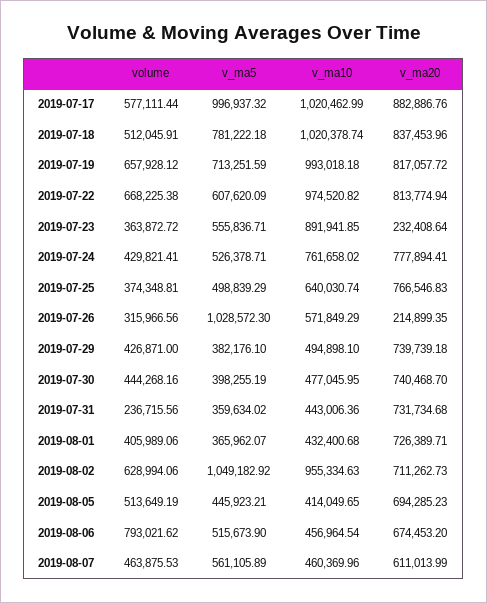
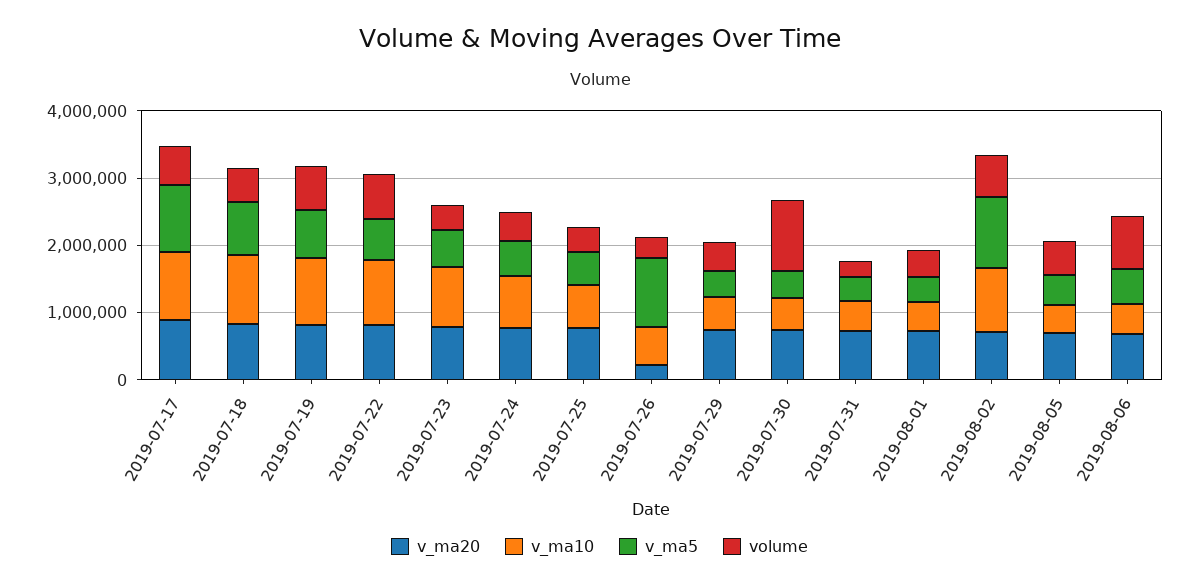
  {
    "volume": {
      "2019-07-17": 577111.44,
      "2019-07-18": 512045.91,
      "2019-07-19": 657928.12,
      "2019-07-22": 668225.38,
      "2019-07-23": 363872.72,
      "2019-07-24": 429821.41,
      "2019-07-25": 374348.81,
      "2019-07-26": 315966.56,
      "2019-07-29": 426871,
-     "2019-07-30": 444268.16,
+     "2019-07-30": 1000000,
      "2019-07-31": 236715.56,
      "2019-08-01": 405989.06,
      "2019-08-02": 628994.06,
      "2019-08-05": 513649.19,
-     "2019-08-06": 793021.62,
+     "2019-08-06": 793021.62
-     "2019-08-07": 463875.53
    },
    "v_ma5": {
      "2019-07-17": 996937.32,
      "2019-07-18": 781222.18,
      "2019-07-19": 713251.59,
      "2019-07-22": 607620.09,
      "2019-07-23": 555836.71,
      "2019-07-24": 526378.71,
      "2019-07-25": 498839.29,
      "2019-07-26": 1028572.3,
      "2019-07-29": 382176.1,
      "2019-07-30": 398255.19,
      "2019-07-31": 359634.02,
      "2019-08-01": 365962.07,
      "2019-08-02": 1049182.92,
      "2019-08-05": 445923.21,
-     "2019-08-06": 515673.9,
+     "2019-08-06": 515673.9
-     "2019-08-07": 561105.89
    },
    "v_ma10": {
      "2019-07-17": 1020462.99,
      "2019-07-18": 1020378.74,
      "2019-07-19": 993018.18,
      "2019-07-22": 974520.82,
      "2019-07-23": 891941.85,
      "2019-07-24": 761658.02,
      "2019-07-25": 640030.74,
      "2019-07-26": 571849.29,
      "2019-07-29": 494898.1,
      "2019-07-30": 477045.95,
      "2019-07-31": 443006.36,
      "2019-08-01": 432400.68,
      "2019-08-02": 955334.63,
      "2019-08-05": 414049.65,
-     "2019-08-06": 456964.54,
+     "2019-08-06": 456964.54
-     "2019-08-07": 460369.96
    },
    "v_ma20": {
      "2019-07-17": 882886.76,
      "2019-07-18": 837453.96,
      "2019-07-19": 817057.72,
      "2019-07-22": 813774.94,
-     "2019-07-23": 232408.64,
+     "2019-07-23": 800000,
      "2019-07-24": 777894.41,
      "2019-07-25": 766546.83,
      "2019-07-26": 214899.35,
      "2019-07-29": 739739.18,
      "2019-07-30": 740468.7,
      "2019-07-31": 731734.68,
      "2019-08-01": 726389.71,
      "2019-08-02": 711262.73,
      "2019-08-05": 694285.23,
-     "2019-08-06": 674453.2,
+     "2019-08-06": 674453.2
-     "2019-08-07": 611013.99
    }
  }

